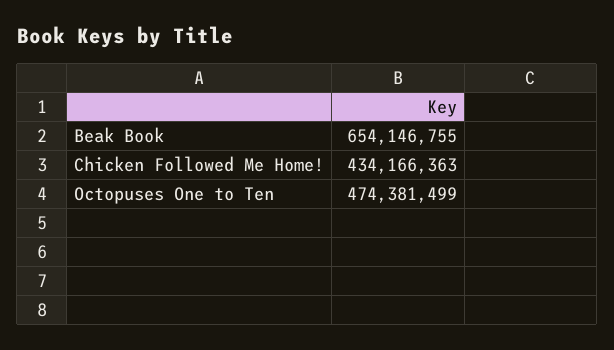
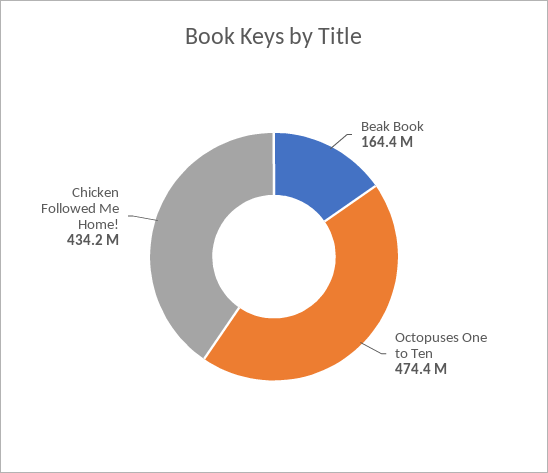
  {
-   "Beak Book": 654146755,
+   "Beak Book": 164400000,
    "Chicken Followed Me Home!": 434166363,
    "Octopuses One to Ten": 474381499
  }

